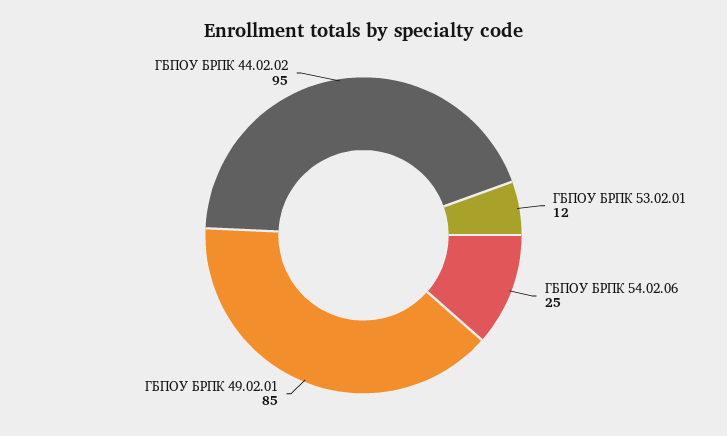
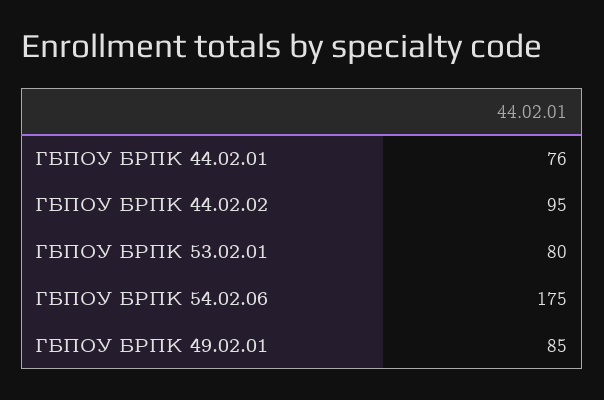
  {
-   "ГБПОУ БРПК 53.02.01": 12,
+   "ГБПОУ БРПК 53.02.01": 80,
-   "ГБПОУ БРПК 54.02.06": 25,
+   "ГБПОУ БРПК 54.02.06": 175,
    "ГБПОУ БРПК 49.02.01": 85,
-   "ГБПОУ БРПК 44.02.02": 95
+   "ГБПОУ БРПК 44.02.02": 95,
+   "ГБПОУ БРПК 44.02.01": 76
  }

